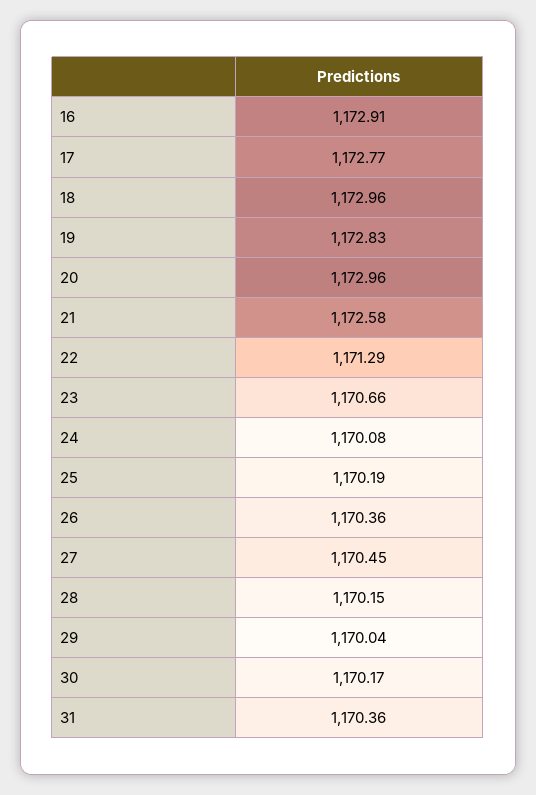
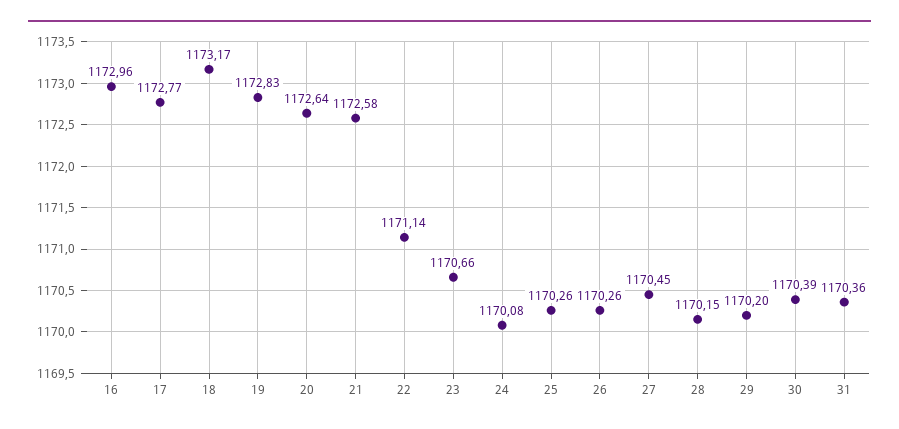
  {
-   "16": 1172.91,
+   "16": 1172.96,
    "17": 1172.77,
-   "18": 1172.96,
+   "18": 1173.17,
    "19": 1172.83,
-   "20": 1172.96,
+   "20": 1172.64,
    "21": 1172.58,
-   "22": 1171.29,
+   "22": 1171.14,
    "23": 1170.66,
    "24": 1170.08,
-   "25": 1170.19,
+   "25": 1170.26,
-   "26": 1170.36,
+   "26": 1170.26,
    "27": 1170.45,
    "28": 1170.15,
-   "29": 1170.04,
+   "29": 1170.2,
-   "30": 1170.17,
+   "30": 1170.39,
    "31": 1170.36
  }

